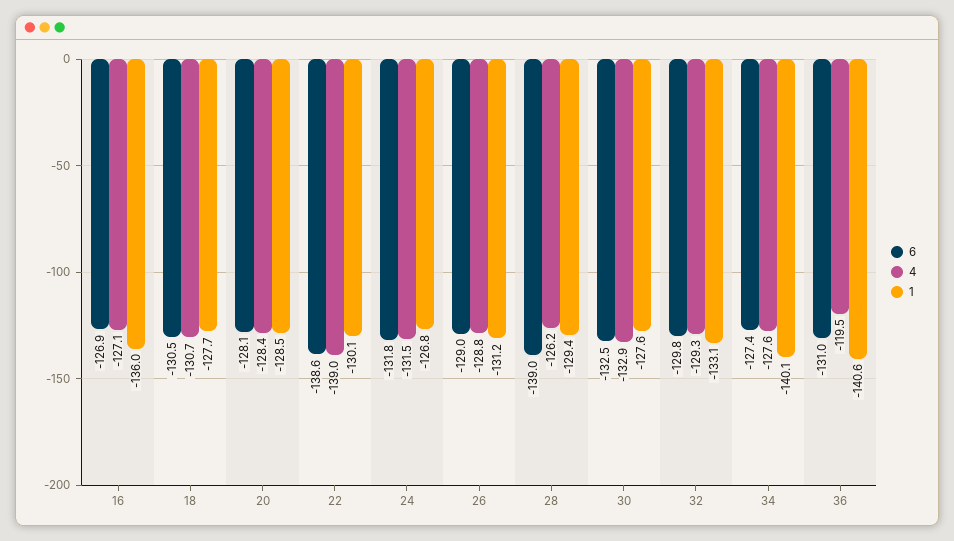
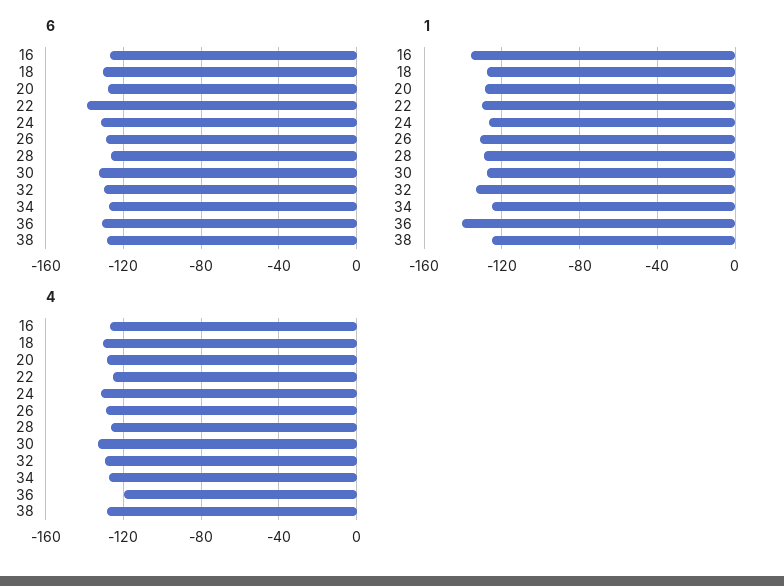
  {
    "6": {
      "16": -126.9,
      "18": -130.5,
      "20": -128.1,
      "22": -138.6,
      "24": -131.8,
      "26": -129,
-     "28": -139,
+     "28": -125,
      "30": -132.5,
      "32": -129.8,
      "34": -127.4,
-     "36": -131
+     "36": -131,
+     "38": -130
    },
    "4": {
      "16": -127.1,
      "18": -130.7,
      "20": -128.4,
-     "22": -139,
+     "22": -125,
      "24": -131.5,
      "26": -128.8,
      "28": -126.2,
      "30": -132.9,
      "32": -129.3,
      "34": -127.6,
-     "36": -119.5
+     "36": -119.5,
+     "38": -130
    },
    "1": {
      "16": -136,
      "18": -127.7,
      "20": -128.5,
      "22": -130.1,
      "24": -126.8,
      "26": -131.2,
      "28": -129.4,
      "30": -127.6,
      "32": -133.1,
-     "34": -140.1,
+     "34": -125,
-     "36": -140.6
+     "36": -140.6,
+     "38": -125
    }
  }

